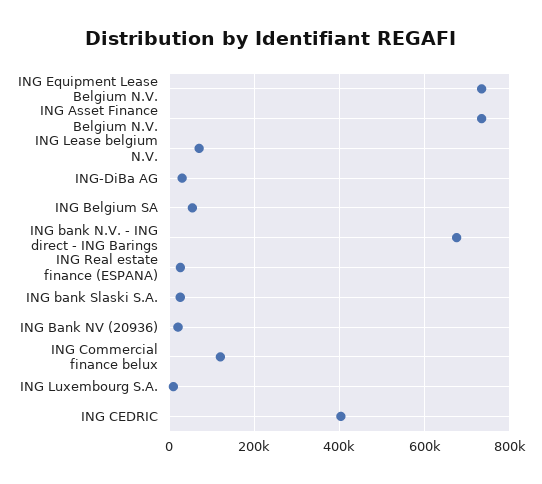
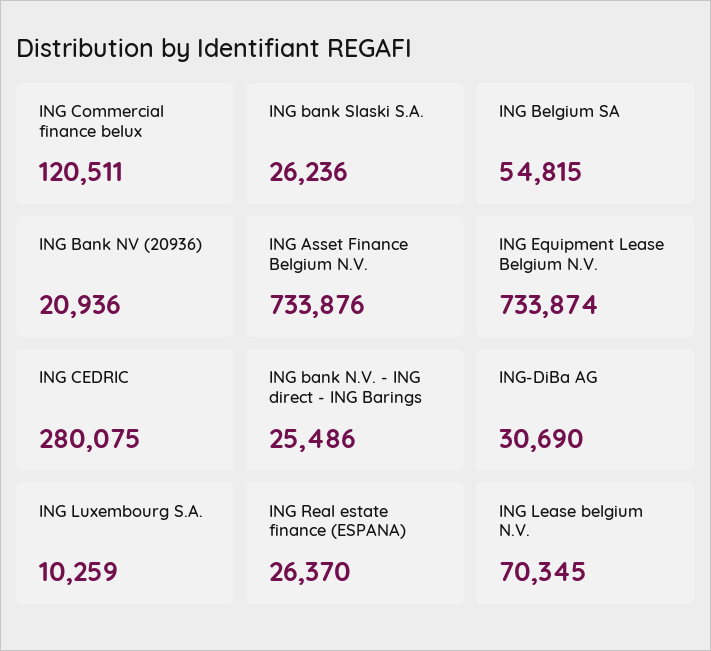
  {
    "ING Equipment Lease Belgium N.V.": 733874,
    "ING Asset Finance Belgium N.V.": 733876,
    "ING Lease belgium N.V.": 70345,
    "ING-DiBa AG": 30690,
    "ING Belgium SA": 54815,
-   "ING bank N.V. - ING direct - ING Barings": 680000,
+   "ING bank N.V. - ING direct - ING Barings": 25486,
    "ING Real estate finance (ESPANA)": 26370,
    "ING bank Slaski S.A.": 26236,
    "ING Bank NV (20936)": 20936,
    "ING Commercial finance belux": 120511,
    "ING Luxembourg S.A.": 10259,
-   "ING CEDRIC": 400000
+   "ING CEDRIC": 280075
  }

